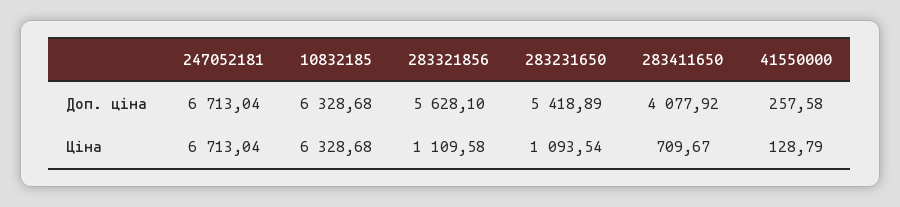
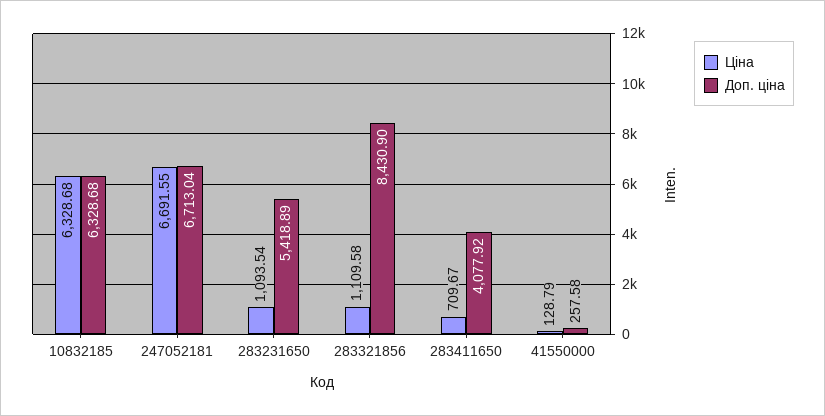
  {
    "Доп. ціна": {
      "247052181": 6713.04,
      "10832185": 6328.68,
-     "283321856": 5628.1,
+     "283321856": 8430.9,
      "283231650": 5418.89,
      "283411650": 4077.92,
      "41550000": 257.58
    },
    "Ціна": {
-     "247052181": 6713.04,
+     "247052181": 6691.55,
      "10832185": 6328.68,
      "283321856": 1109.58,
      "283231650": 1093.54,
      "283411650": 709.67,
      "41550000": 128.79
    }
  }

